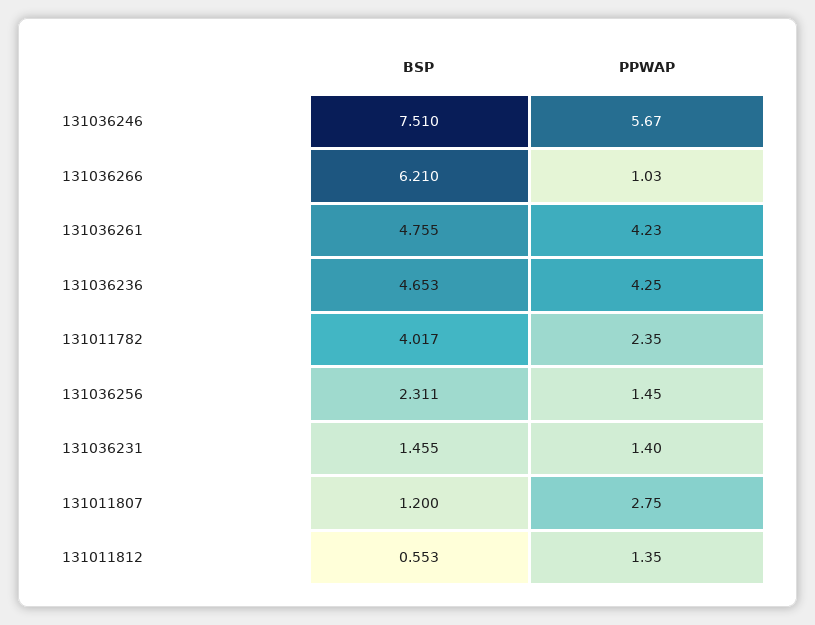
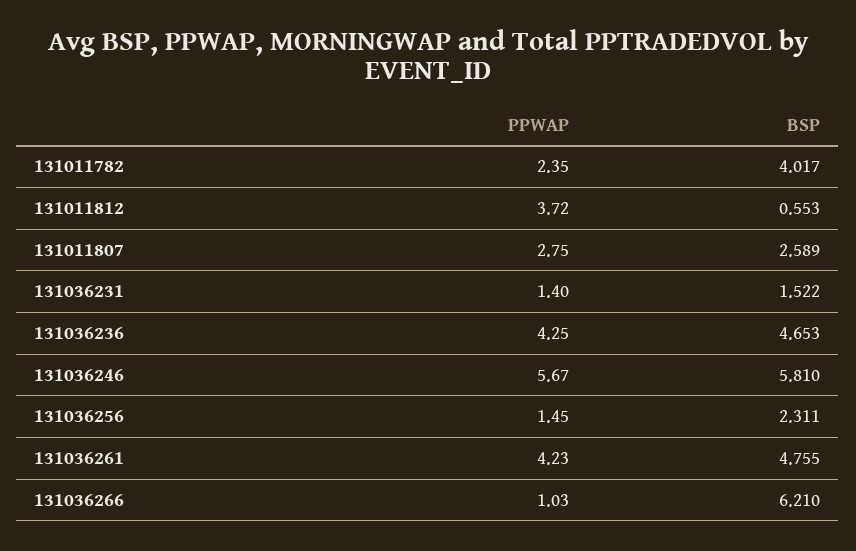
  {
    "BSP": {
-     "131036246": 7.51,
+     "131036246": 5.81,
      "131036266": 6.21,
      "131036261": 4.755,
      "131036236": 4.653,
      "131011782": 4.017,
      "131036256": 2.311,
-     "131036231": 1.455,
+     "131036231": 1.522,
-     "131011807": 1.2,
+     "131011807": 2.589,
      "131011812": 0.553
    },
    "PPWAP": {
      "131036246": 5.67,
      "131036266": 1.03,
      "131036261": 4.23,
      "131036236": 4.25,
      "131011782": 2.35,
      "131036256": 1.45,
      "131036231": 1.4,
      "131011807": 2.75,
-     "131011812": 1.35
+     "131011812": 3.72
    }
  }

